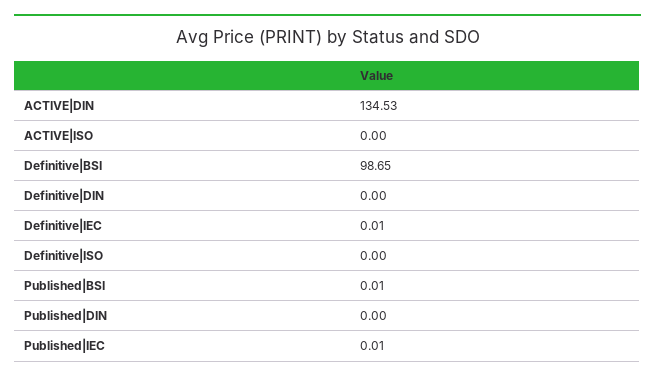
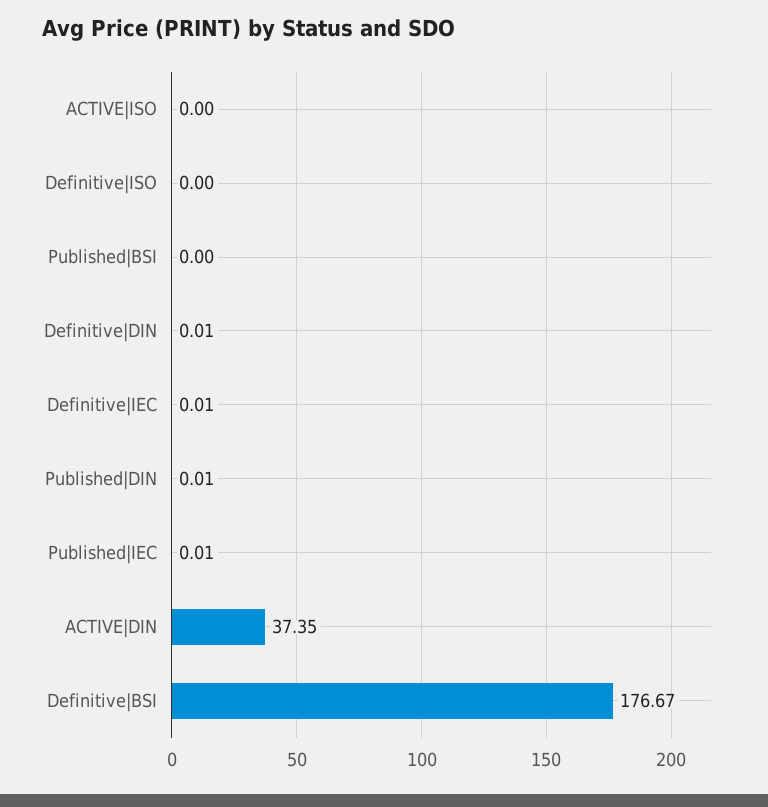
  {
-   "ACTIVE|DIN": 134.53,
+   "ACTIVE|DIN": 37.35,
    "ACTIVE|ISO": 0,
-   "Definitive|BSI": 98.65,
+   "Definitive|BSI": 176.67,
-   "Definitive|DIN": 0,
+   "Definitive|DIN": 0.01,
    "Definitive|IEC": 0.01,
    "Definitive|ISO": 0,
-   "Published|BSI": 0.01,
+   "Published|BSI": 0,
-   "Published|DIN": 0,
+   "Published|DIN": 0.01,
    "Published|IEC": 0.01
  }

